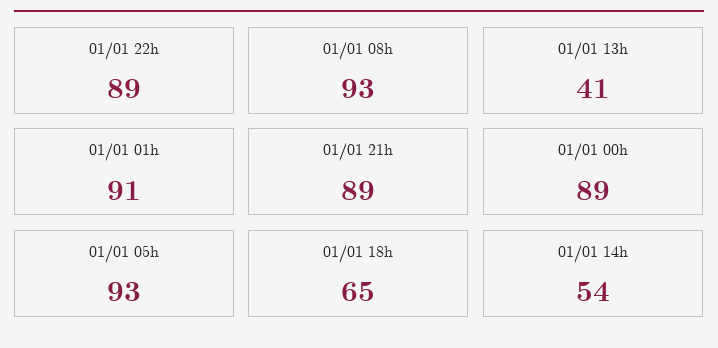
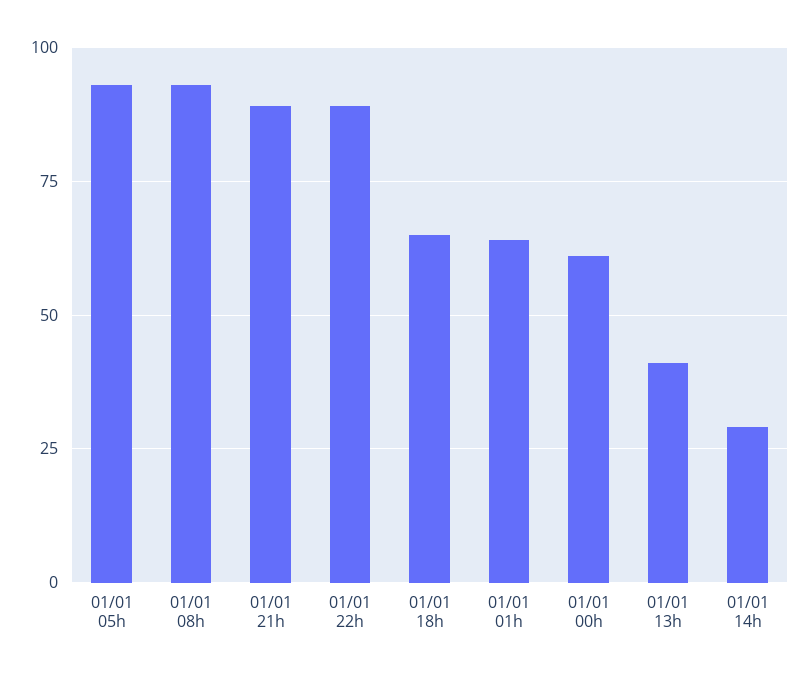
  {
    "01/01 22h": 89,
    "01/01 08h": 93,
    "01/01 13h": 41,
-   "01/01 01h": 91,
+   "01/01 01h": 65,
    "01/01 21h": 89,
-   "01/01 00h": 89,
+   "01/01 00h": 60,
    "01/01 05h": 93,
    "01/01 18h": 65,
-   "01/01 14h": 54
+   "01/01 14h": 30
  }

